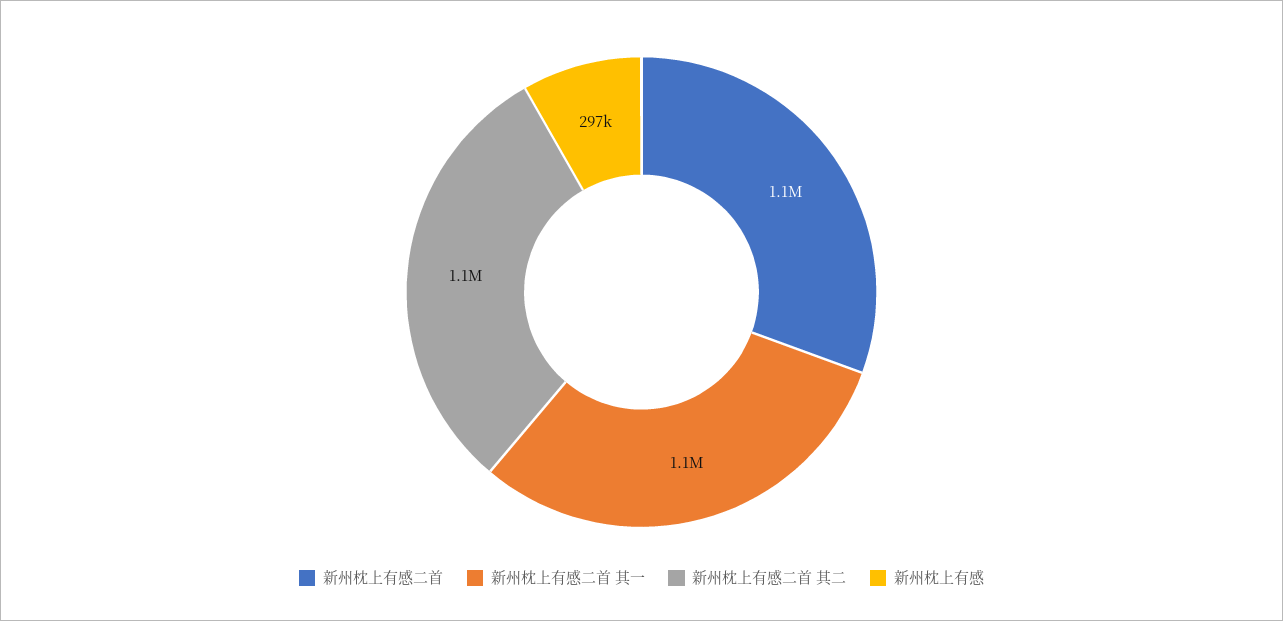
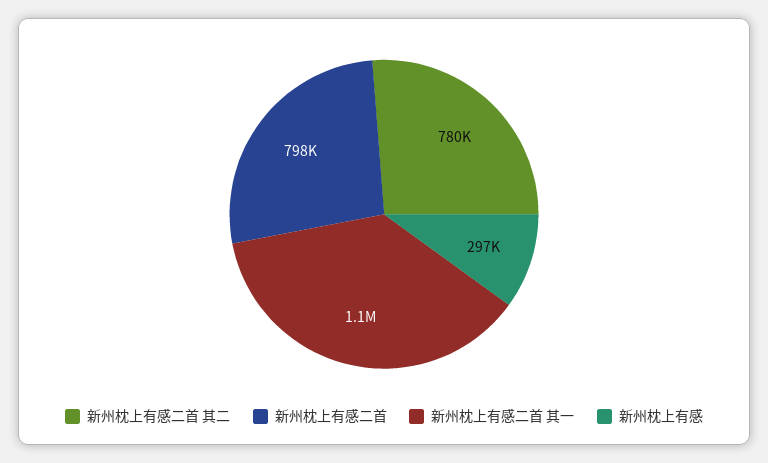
  {
-   "新州枕上有感二首": 1100000,
+   "新州枕上有感二首": 798000,
    "新州枕上有感二首 其一": 1100000,
-   "新州枕上有感二首 其二": 1100000,
+   "新州枕上有感二首 其二": 780000,
    "新州枕上有感": 297000
  }

